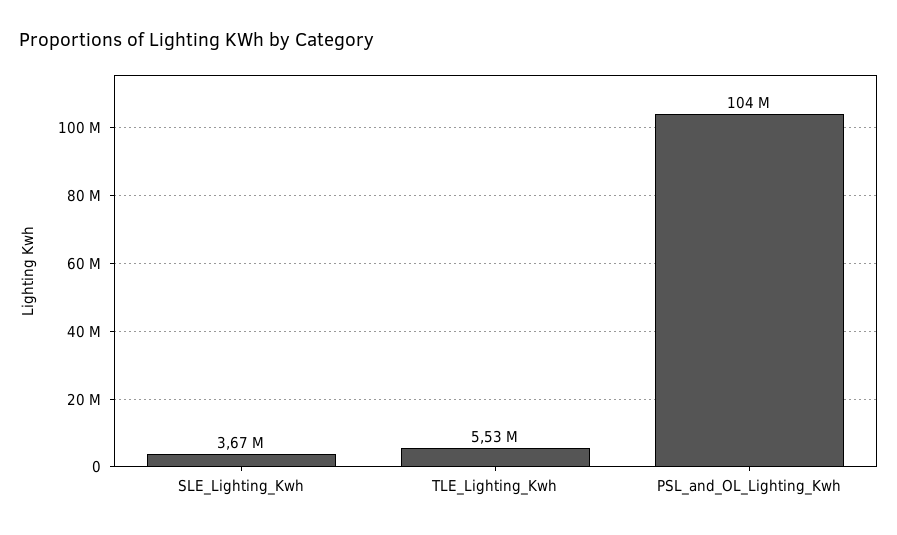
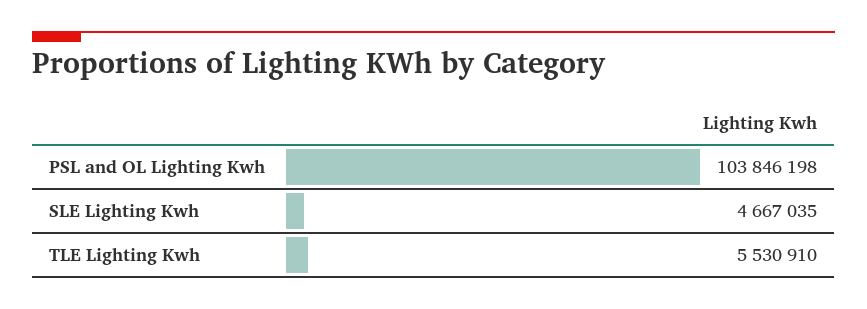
  {
-   "SLE_Lighting_Kwh": 3670000,
+   "SLE_Lighting_Kwh": 4667035,
    "TLE_Lighting_Kwh": 5530910,
    "PSL_and_OL_Lighting_Kwh": 103846198
  }

